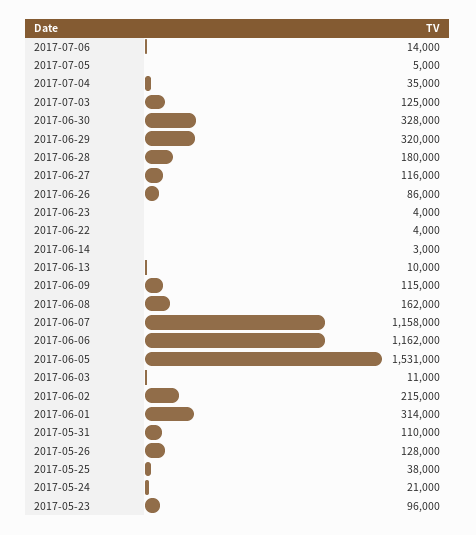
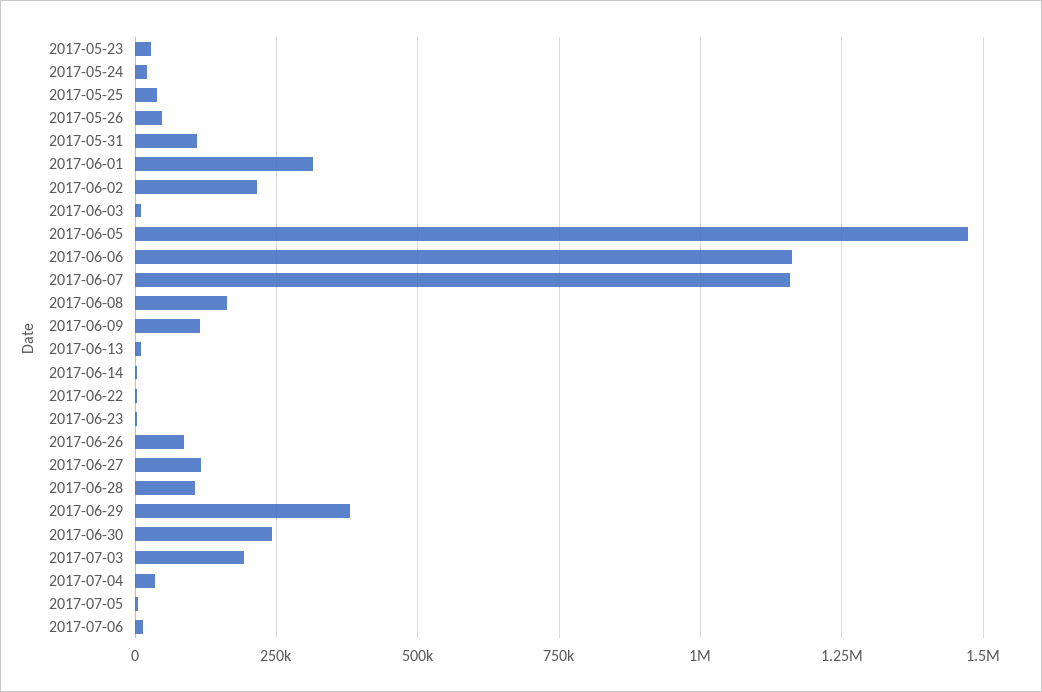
  {
    "2017-07-06": 14000,
    "2017-07-05": 5000,
    "2017-07-04": 35000,
-   "2017-07-03": 125000,
+   "2017-07-03": 200000,
-   "2017-06-30": 328000,
+   "2017-06-30": 250000,
-   "2017-06-29": 320000,
+   "2017-06-29": 375000,
-   "2017-06-28": 180000,
+   "2017-06-28": 100000,
    "2017-06-27": 116000,
    "2017-06-26": 86000,
    "2017-06-23": 4000,
    "2017-06-22": 4000,
    "2017-06-14": 3000,
    "2017-06-13": 10000,
    "2017-06-09": 115000,
    "2017-06-08": 162000,
    "2017-06-07": 1158000,
    "2017-06-06": 1162000,
-   "2017-06-05": 1531000,
+   "2017-06-05": 1475000,
    "2017-06-03": 11000,
    "2017-06-02": 215000,
    "2017-06-01": 314000,
    "2017-05-31": 110000,
-   "2017-05-26": 128000,
+   "2017-05-26": 50000,
    "2017-05-25": 38000,
    "2017-05-24": 21000,
-   "2017-05-23": 96000
+   "2017-05-23": 25000
  }

